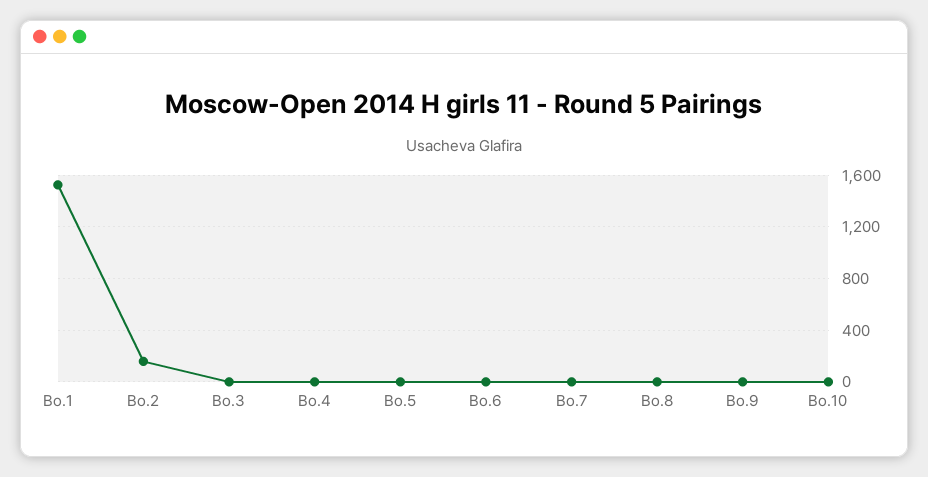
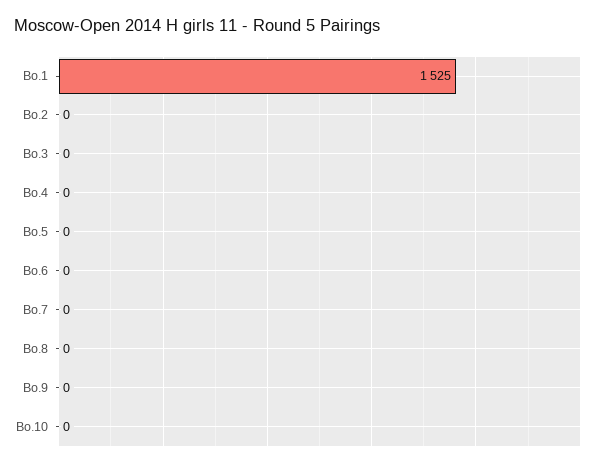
  {
    "Bo.1": 1525,
-   "Bo.2": 150,
+   "Bo.2": 0,
    "Bo.3": 0,
    "Bo.4": 0,
    "Bo.5": 0,
    "Bo.6": 0,
    "Bo.7": 0,
    "Bo.8": 0,
    "Bo.9": 0,
    "Bo.10": 0
  }

